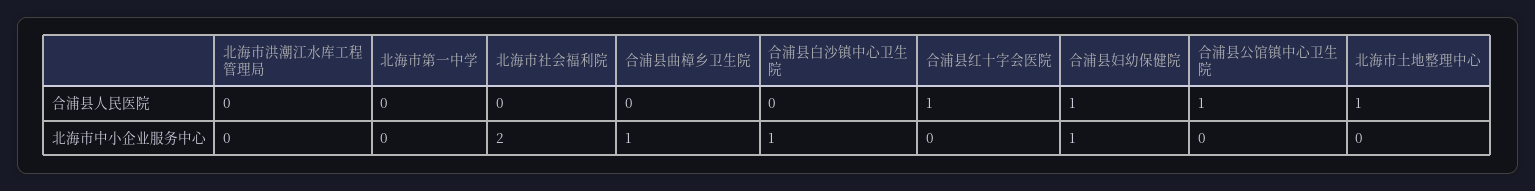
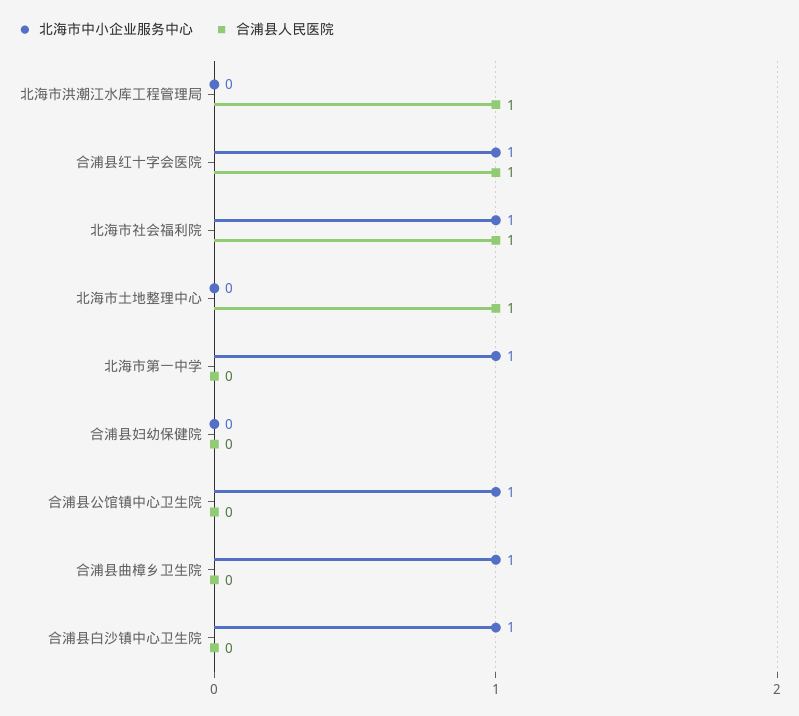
  {
    "合浦县人民医院": {
-     "北海市洪潮江水库工程管理局": 0,
+     "北海市洪潮江水库工程管理局": 1,
      "北海市第一中学": 0,
-     "北海市社会福利院": 0,
+     "北海市社会福利院": 1,
      "合浦县曲樟乡卫生院": 0,
      "合浦县白沙镇中心卫生院": 0,
      "合浦县红十字会医院": 1,
-     "合浦县妇幼保健院": 1,
+     "合浦县妇幼保健院": 0,
-     "合浦县公馆镇中心卫生院": 1,
+     "合浦县公馆镇中心卫生院": 0,
      "北海市土地整理中心": 1
    },
    "北海市中小企业服务中心": {
      "北海市洪潮江水库工程管理局": 0,
-     "北海市第一中学": 0,
+     "北海市第一中学": 1,
-     "北海市社会福利院": 2,
+     "北海市社会福利院": 1,
      "合浦县曲樟乡卫生院": 1,
      "合浦县白沙镇中心卫生院": 1,
-     "合浦县红十字会医院": 0,
+     "合浦县红十字会医院": 1,
-     "合浦县妇幼保健院": 1,
+     "合浦县妇幼保健院": 0,
-     "合浦县公馆镇中心卫生院": 0,
+     "合浦县公馆镇中心卫生院": 1,
      "北海市土地整理中心": 0
    }
  }

